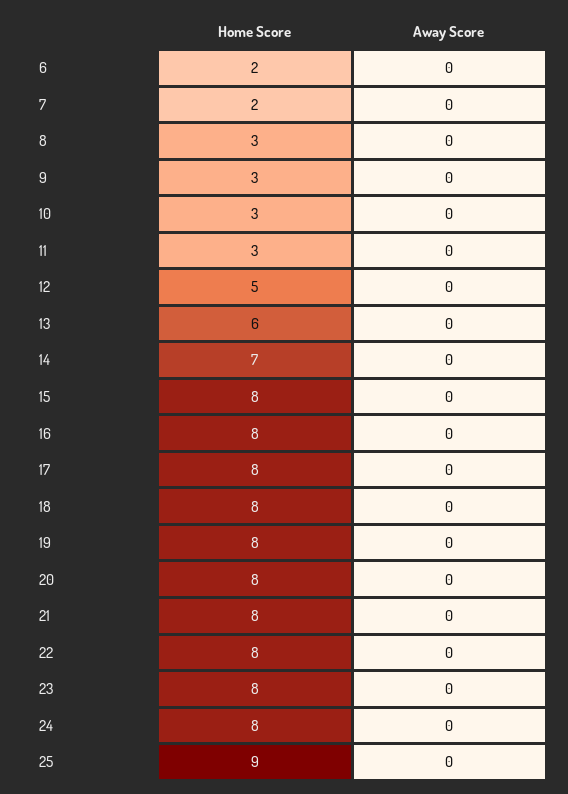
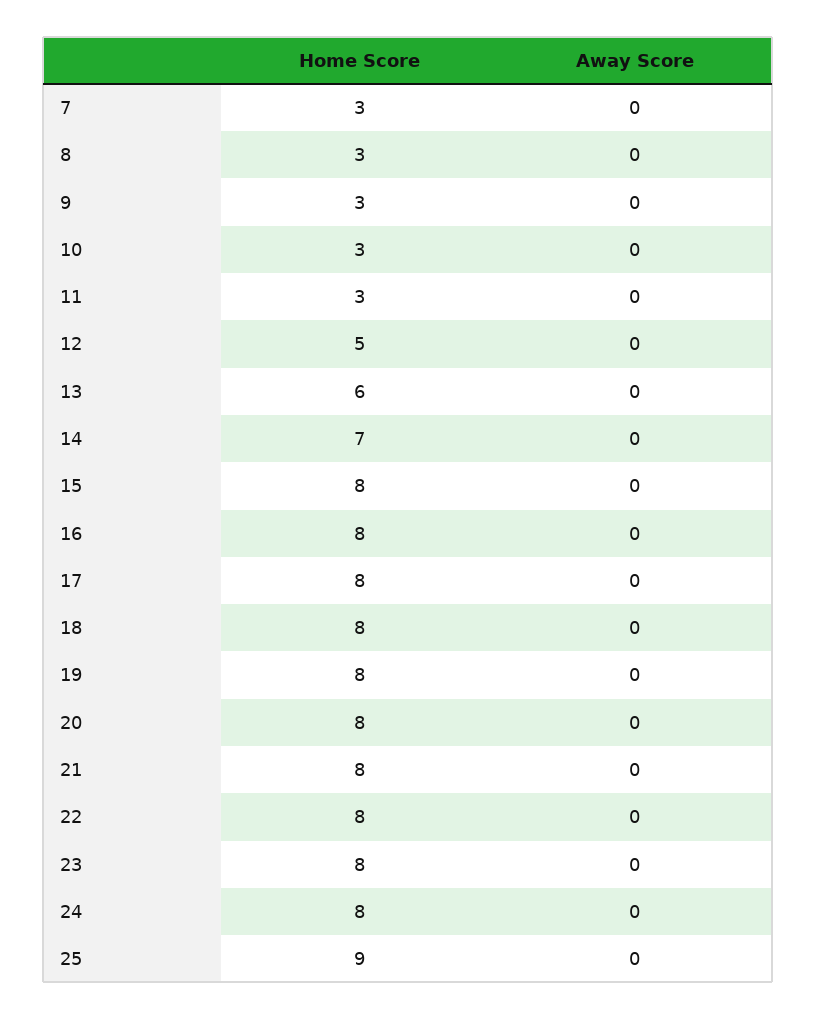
  {
    "Home Score": {
-     "6": 2,
-     "7": 2,
+     "7": 3,
      "8": 3,
      "9": 3,
      "10": 3,
      "11": 3,
      "12": 5,
      "13": 6,
      "14": 7,
      "15": 8,
      "16": 8,
      "17": 8,
      "18": 8,
      "19": 8,
      "20": 8,
      "21": 8,
      "22": 8,
      "23": 8,
      "24": 8,
      "25": 9
    },
    "Away Score": {
-     "6": 0,
      "7": 0,
      "8": 0,
      "9": 0,
      "10": 0,
      "11": 0,
      "12": 0,
      "13": 0,
      "14": 0,
      "15": 0,
      "16": 0,
      "17": 0,
      "18": 0,
      "19": 0,
      "20": 0,
      "21": 0,
      "22": 0,
      "23": 0,
      "24": 0,
      "25": 0
    }
  }

